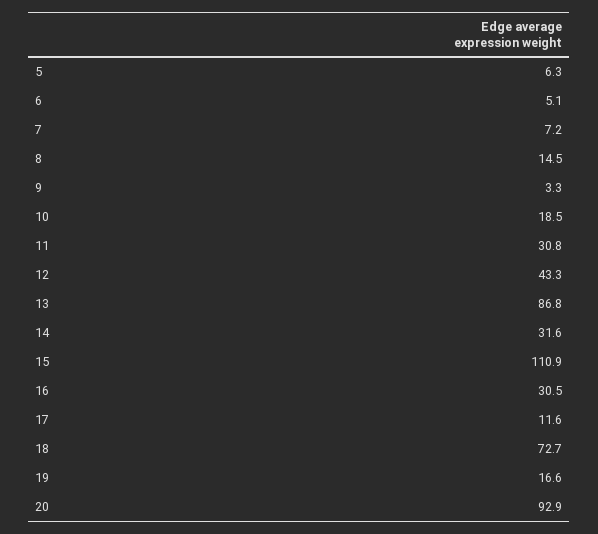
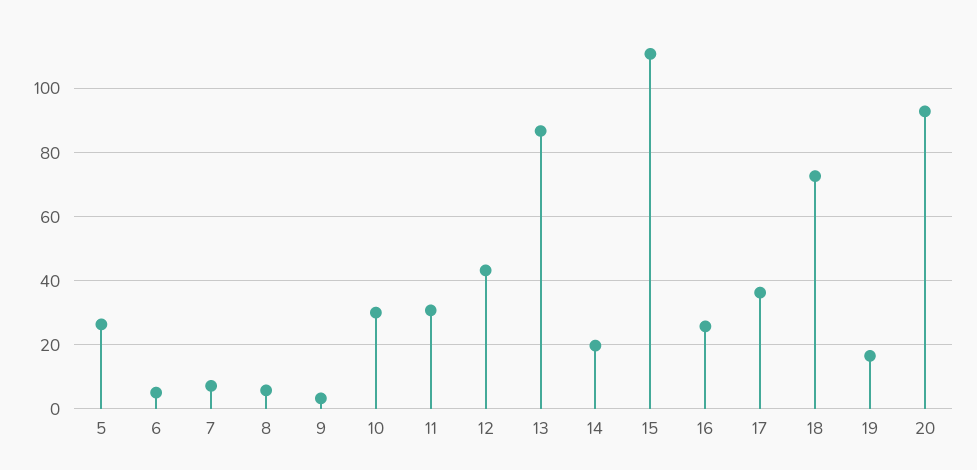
  {
-   "5": 6.3,
+   "5": 26,
    "6": 5.1,
    "7": 7.2,
-   "8": 14.5,
+   "8": 6,
    "9": 3.3,
-   "10": 18.5,
+   "10": 30,
    "11": 30.8,
    "12": 43.3,
    "13": 86.8,
-   "14": 31.6,
+   "14": 20,
    "15": 110.9,
-   "16": 30.5,
+   "16": 26,
-   "17": 11.6,
+   "17": 36,
    "18": 72.7,
    "19": 16.6,
    "20": 92.9
  }

